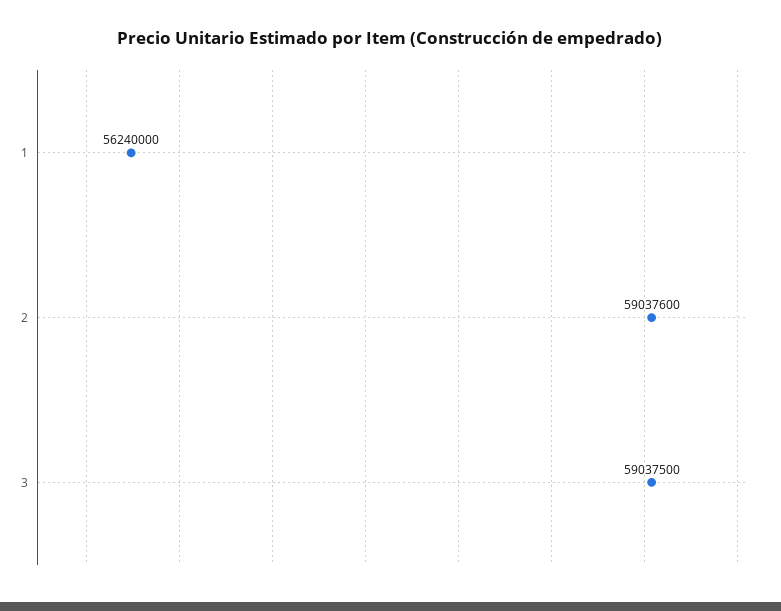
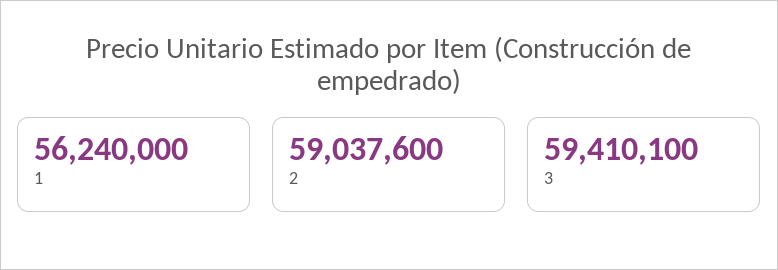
  {
    "1": 56240000,
    "2": 59037600,
-   "3": 59037500
+   "3": 59410100
  }

